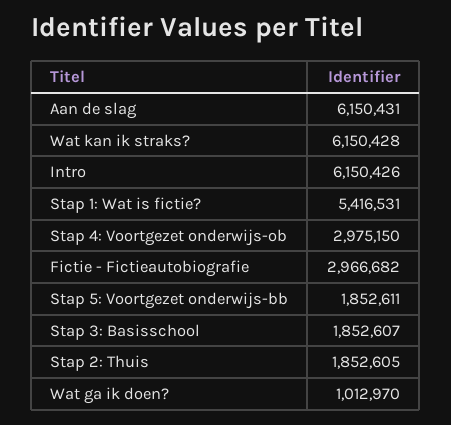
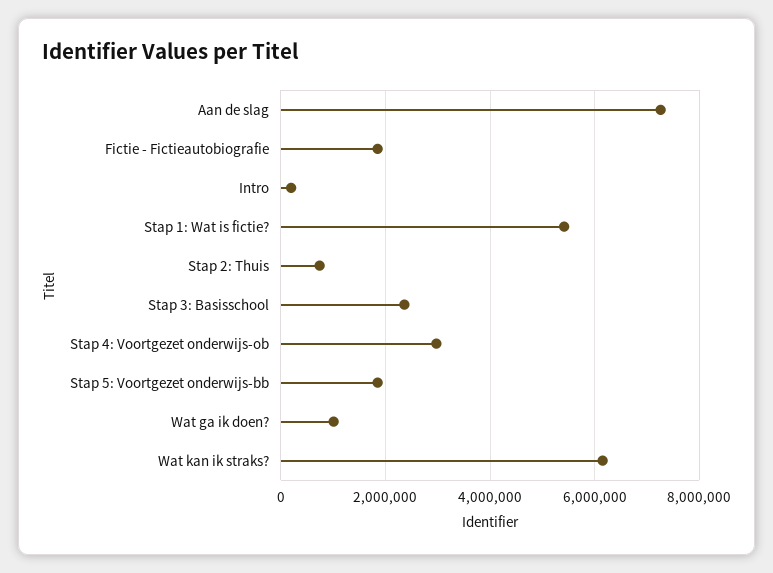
  {
-   "Aan de slag": 6150431,
+   "Aan de slag": 7200000,
    "Wat kan ik straks?": 6150428,
-   "Intro": 6150426,
+   "Intro": 200000,
    "Stap 1: Wat is fictie?": 5416531,
    "Stap 4: Voortgezet onderwijs-ob": 2975150,
-   "Fictie - Fictieautobiografie": 2966682,
+   "Fictie - Fictieautobiografie": 1800000,
    "Stap 5: Voortgezet onderwijs-bb": 1852611,
-   "Stap 3: Basisschool": 1852607,
+   "Stap 3: Basisschool": 2400000,
-   "Stap 2: Thuis": 1852605,
+   "Stap 2: Thuis": 800000,
    "Wat ga ik doen?": 1012970
  }

